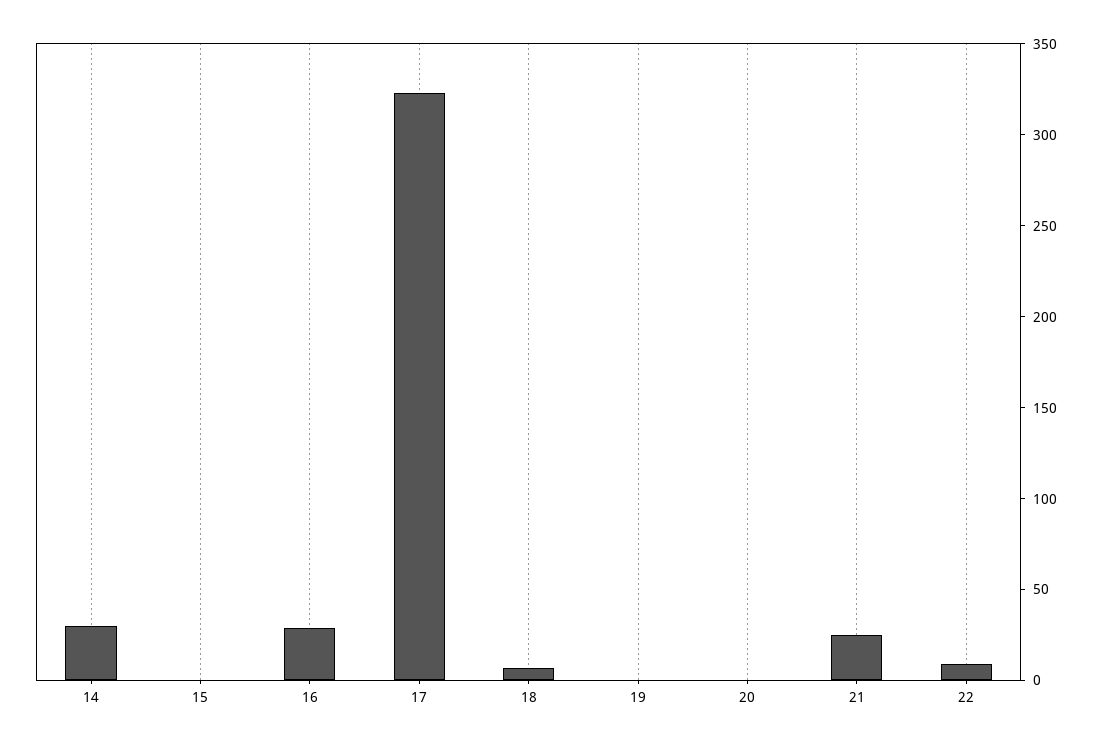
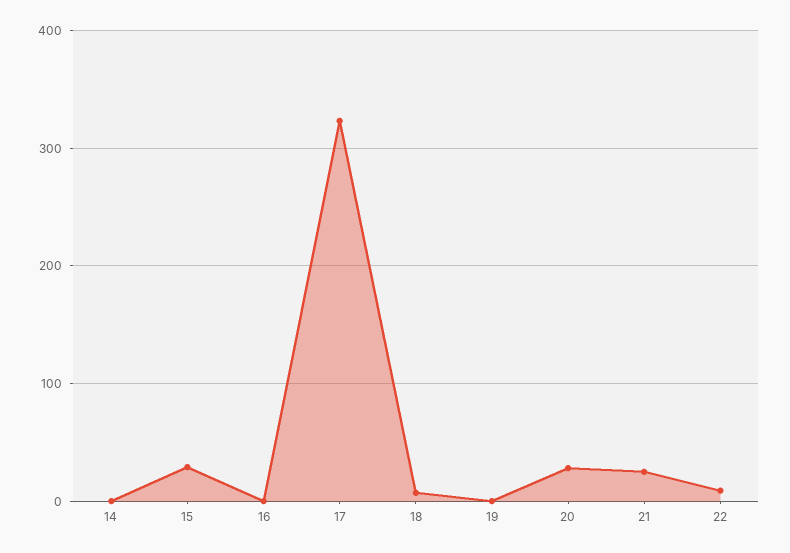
  {
-   "14": 30,
+   "14": 0,
-   "15": 0,
+   "15": 30,
-   "16": 30,
+   "16": 0,
    "17": 320,
    "18": 10,
    "19": 0,
-   "20": 0,
+   "20": 30,
    "21": 30,
    "22": 10
  }

